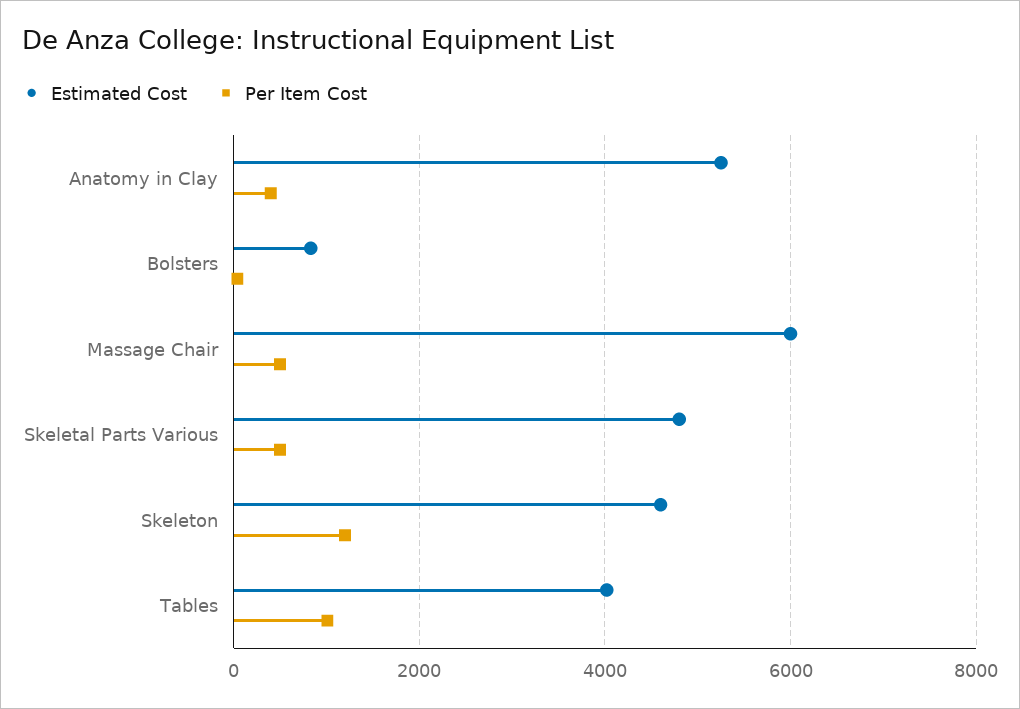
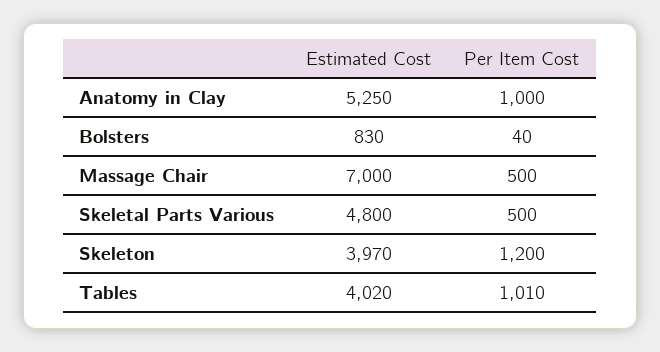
  {
    "Estimated Cost": {
      "Anatomy in Clay": 5250,
      "Bolsters": 830,
-     "Massage Chair": 6000,
+     "Massage Chair": 7000,
      "Skeletal Parts Various": 4800,
-     "Skeleton": 4600,
+     "Skeleton": 3970,
      "Tables": 4020
    },
    "Per Item Cost": {
-     "Anatomy in Clay": 400,
+     "Anatomy in Clay": 1000,
      "Bolsters": 40,
      "Massage Chair": 500,
      "Skeletal Parts Various": 500,
      "Skeleton": 1200,
      "Tables": 1010
    }
  }

